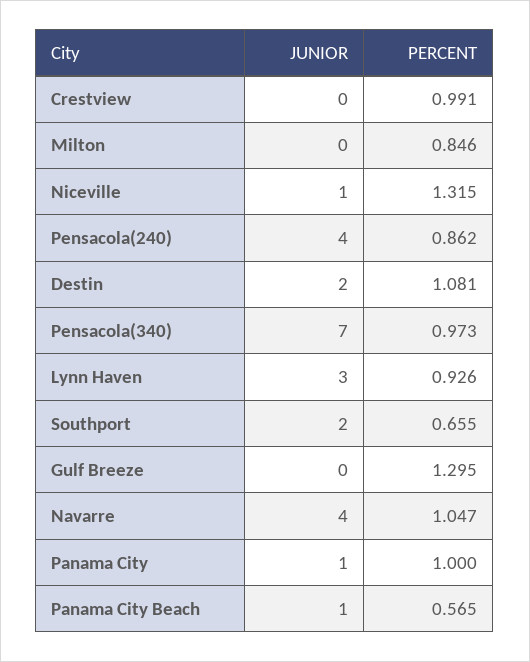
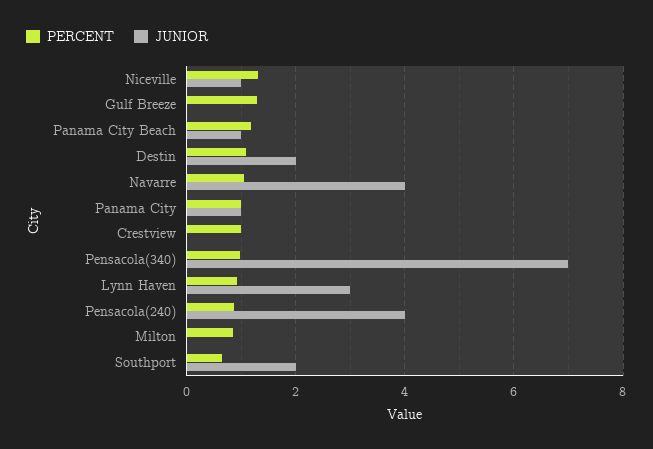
  {
    "JUNIOR": {
      "Crestview": 0,
      "Milton": 0,
      "Niceville": 1,
      "Pensacola(240)": 4,
      "Destin": 2,
      "Pensacola(340)": 7,
      "Lynn Haven": 3,
      "Southport": 2,
      "Gulf Breeze": 0,
      "Navarre": 4,
      "Panama City": 1,
      "Panama City Beach": 1
    },
    "PERCENT": {
      "Crestview": 0.991,
      "Milton": 0.846,
      "Niceville": 1.315,
      "Pensacola(240)": 0.862,
      "Destin": 1.081,
      "Pensacola(340)": 0.973,
      "Lynn Haven": 0.926,
      "Southport": 0.655,
      "Gulf Breeze": 1.295,
      "Navarre": 1.047,
      "Panama City": 1,
-     "Panama City Beach": 0.565
+     "Panama City Beach": 1.2
    }
  }

